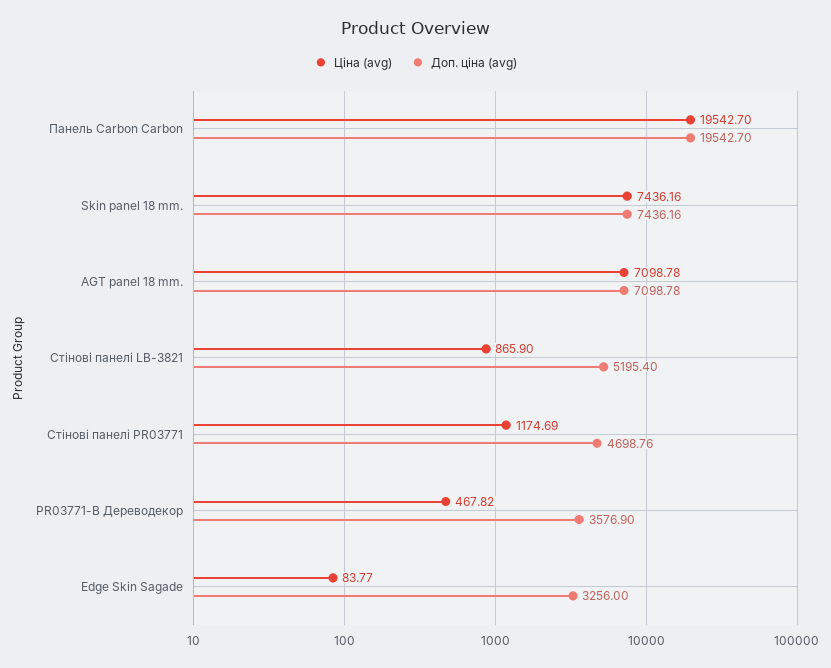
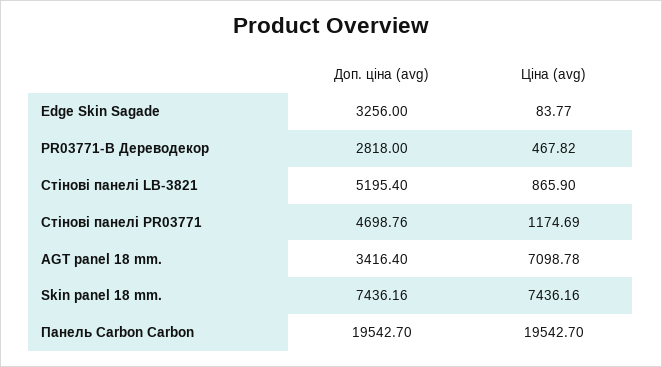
  {
    "Ціна (avg)": {
      "Панель Carbon Carbon": 19542.7,
      "Skin panel 18 mm.": 7436.16,
      "AGT panel 18 mm.": 7098.78,
      "Стінові панелі LB-3821": 865.9,
      "Стінові панелі PR03771": 1174.69,
      "PR03771-B Дереводекор": 467.82,
      "Edge Skin Sagade": 83.77
    },
    "Доп. ціна (avg)": {
      "Панель Carbon Carbon": 19542.7,
      "Skin panel 18 mm.": 7436.16,
-     "AGT panel 18 mm.": 7098.78,
+     "AGT panel 18 mm.": 3416.4,
      "Стінові панелі LB-3821": 5195.4,
      "Стінові панелі PR03771": 4698.76,
-     "PR03771-B Дереводекор": 3576.9,
+     "PR03771-B Дереводекор": 2818,
      "Edge Skin Sagade": 3256
    }
  }

